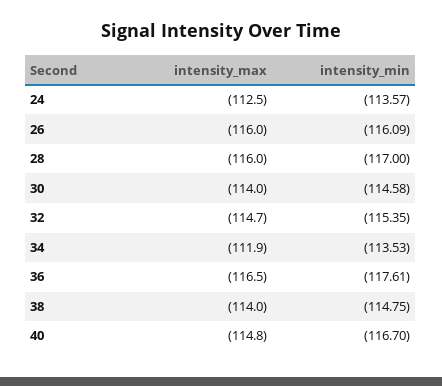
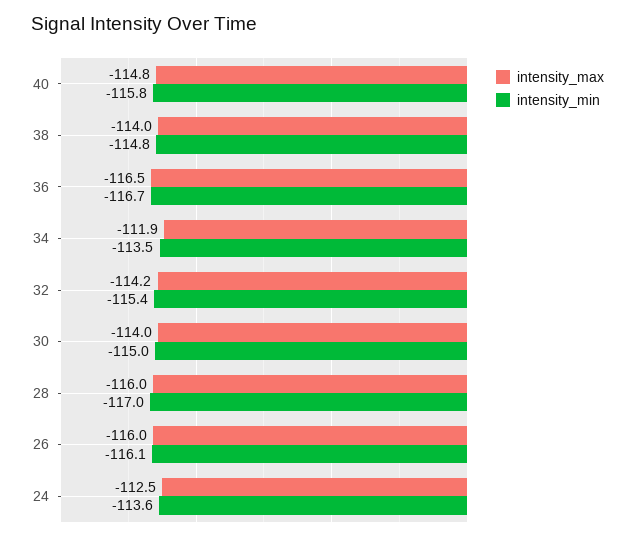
  {
    "intensity_max": {
      "24": -112.5,
      "26": -116,
      "28": -116,
      "30": -114,
-     "32": -114.7,
+     "32": -114.2,
      "34": -111.9,
      "36": -116.5,
      "38": -114,
      "40": -114.8
    },
    "intensity_min": {
      "24": -113.57,
      "26": -116.09,
      "28": -117,
-     "30": -114.58,
+     "30": -115,
      "32": -115.35,
      "34": -113.53,
-     "36": -117.61,
+     "36": -116.7,
      "38": -114.75,
-     "40": -116.7
+     "40": -115.8
    }
  }

